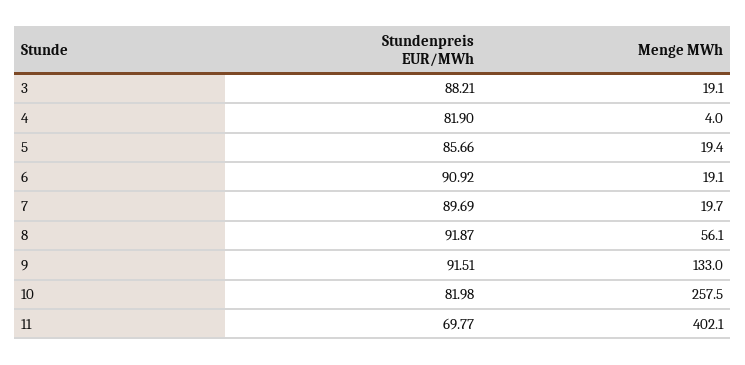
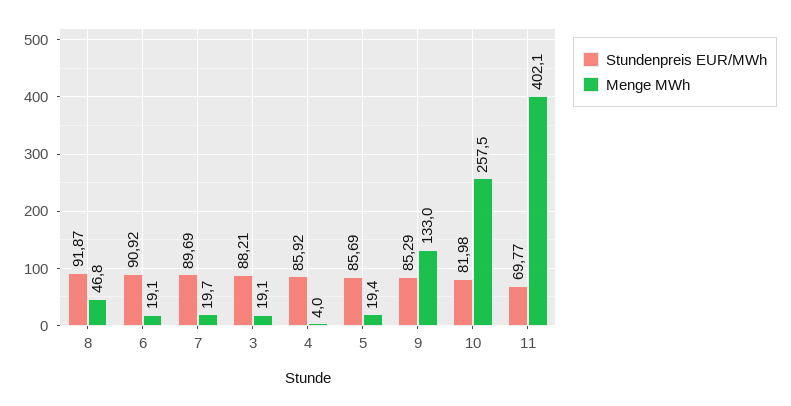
  {
    "Stundenpreis EUR/MWh": {
      "3": 88.21,
-     "4": 81.9,
+     "4": 85.92,
-     "5": 85.66,
+     "5": 85.69,
      "6": 90.92,
      "7": 89.69,
      "8": 91.87,
-     "9": 91.51,
+     "9": 85.29,
      "10": 81.98,
      "11": 69.77
    },
    "Menge MWh": {
      "3": 19.1,
      "4": 4,
      "5": 19.4,
      "6": 19.1,
      "7": 19.7,
-     "8": 56.1,
+     "8": 46.8,
      "9": 133,
      "10": 257.5,
      "11": 402.1
    }
  }

